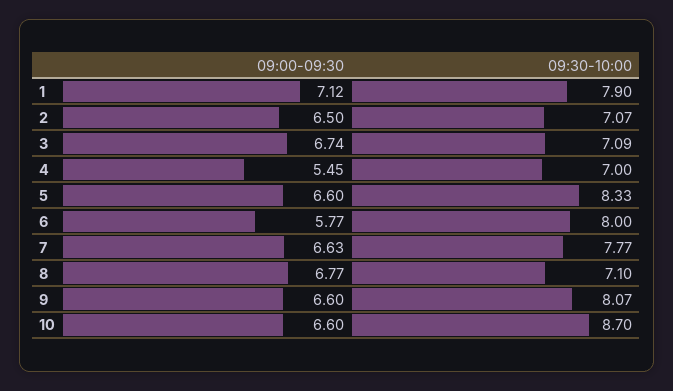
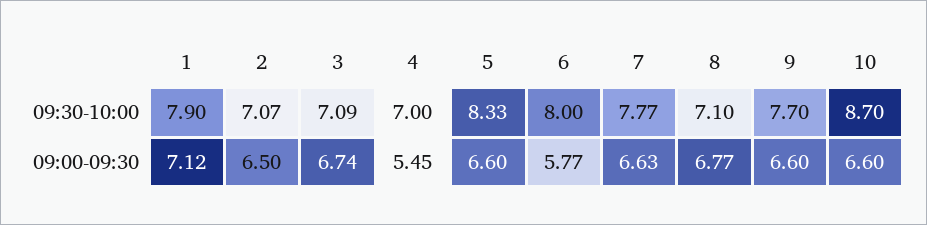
  {
    "09:00-09:30": {
      "1": 7.12,
      "2": 6.5,
      "3": 6.74,
      "4": 5.45,
      "5": 6.6,
      "6": 5.77,
      "7": 6.63,
      "8": 6.77,
      "9": 6.6,
      "10": 6.6
    },
    "09:30-10:00": {
      "1": 7.9,
      "2": 7.07,
      "3": 7.09,
      "4": 7,
      "5": 8.33,
      "6": 8,
      "7": 7.77,
      "8": 7.1,
-     "9": 8.07,
+     "9": 7.7,
      "10": 8.7
    }
  }

